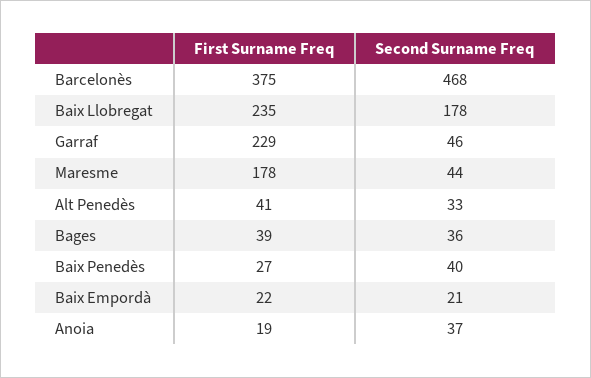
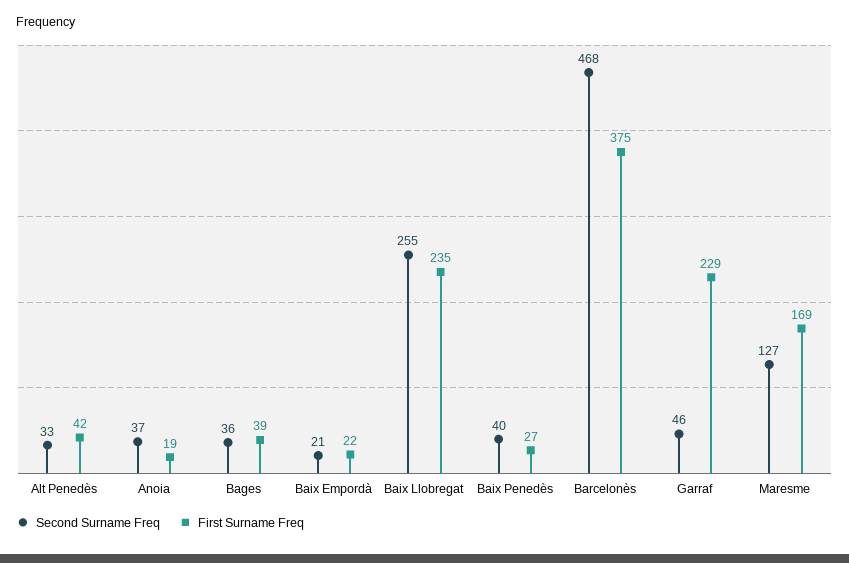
  {
    "First Surname Freq": {
      "Barcelonès": 375,
      "Baix Llobregat": 235,
      "Garraf": 229,
-     "Maresme": 178,
+     "Maresme": 169,
-     "Alt Penedès": 41,
+     "Alt Penedès": 42,
      "Bages": 39,
      "Baix Penedès": 27,
      "Baix Empordà": 22,
      "Anoia": 19
    },
    "Second Surname Freq": {
      "Barcelonès": 468,
-     "Baix Llobregat": 178,
+     "Baix Llobregat": 255,
      "Garraf": 46,
-     "Maresme": 44,
+     "Maresme": 127,
      "Alt Penedès": 33,
      "Bages": 36,
      "Baix Penedès": 40,
      "Baix Empordà": 21,
      "Anoia": 37
    }
  }

